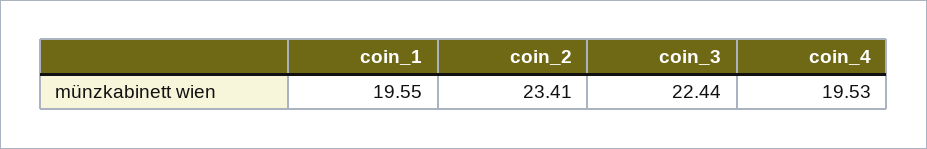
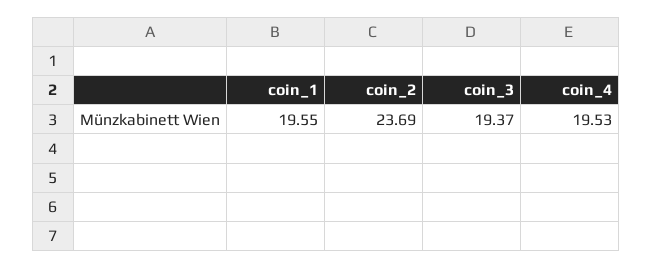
  {
    "coin_1": 19.55,
-   "coin_2": 23.41,
+   "coin_2": 23.69,
-   "coin_3": 22.44,
+   "coin_3": 19.37,
    "coin_4": 19.53
  }

